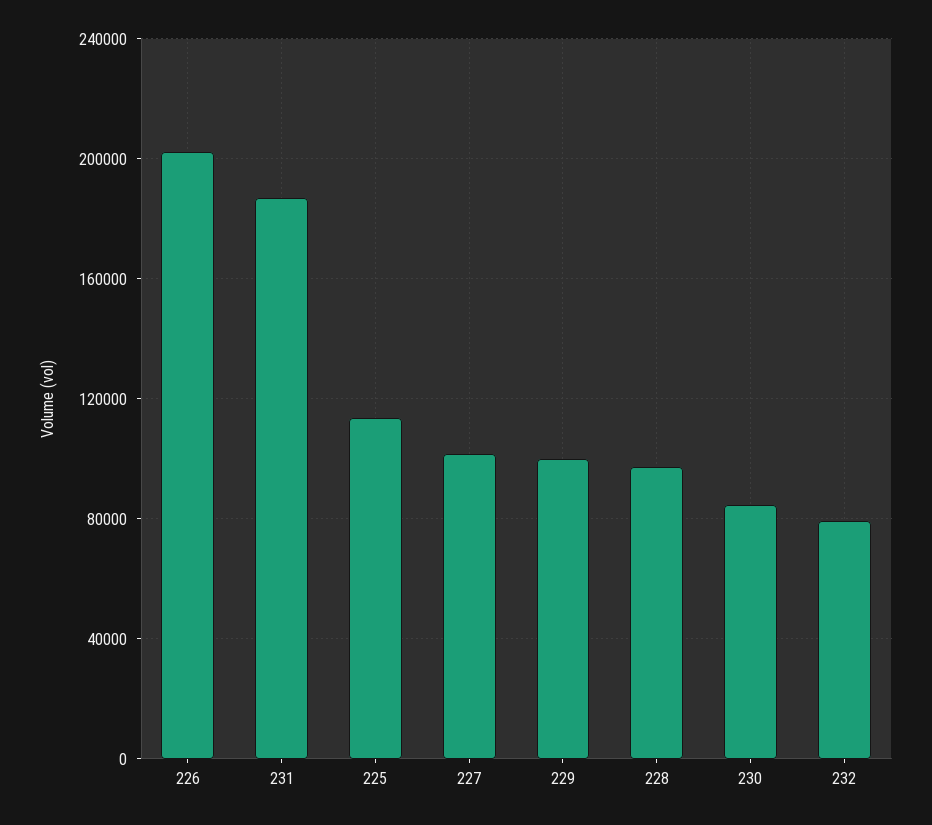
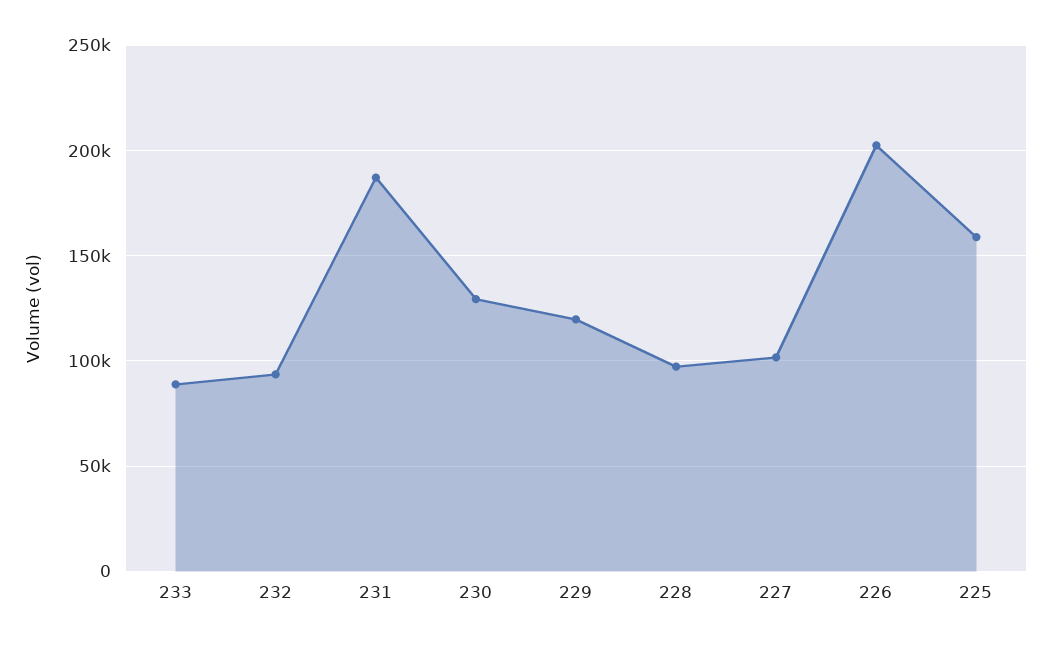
  {
    "226": 200000,
    "231": 185000,
-   "225": 115000,
+   "225": 160000,
    "227": 100000,
-   "229": 100000,
+   "229": 120000,
    "228": 95000,
-   "230": 85000,
+   "230": 130000,
-   "232": 80000
+   "232": 95000,
+   "233": 90000
  }

